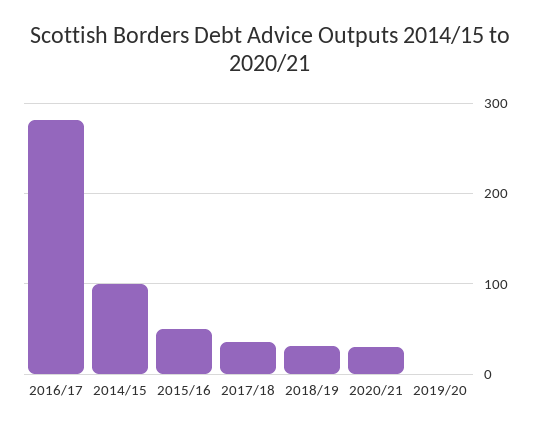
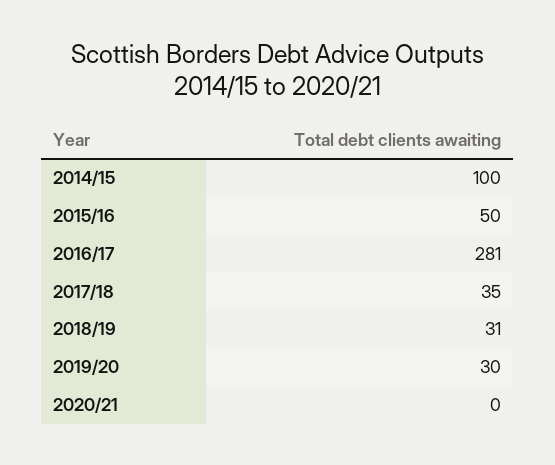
  {
    "2016/17": 281,
    "2014/15": 100,
    "2015/16": 50,
    "2017/18": 35,
    "2018/19": 31,
-   "2020/21": 30,
+   "2020/21": 0,
-   "2019/20": 0
+   "2019/20": 30
  }

